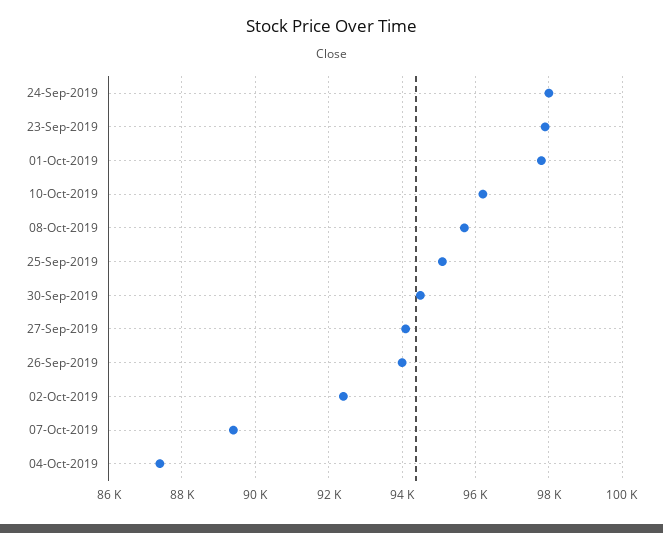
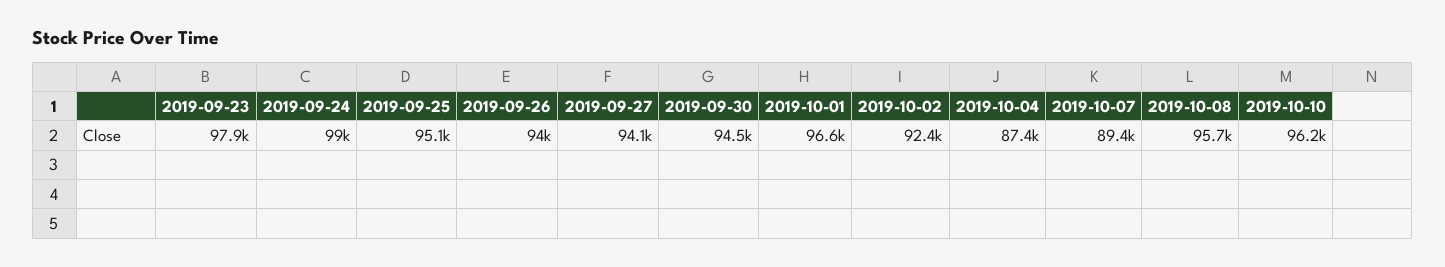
  {
-   "24-Sep-2019": 98000,
+   "24-Sep-2019": 99000,
    "23-Sep-2019": 97900,
-   "01-Oct-2019": 97800,
+   "01-Oct-2019": 96600,
    "10-Oct-2019": 96200,
    "08-Oct-2019": 95700,
    "25-Sep-2019": 95100,
    "30-Sep-2019": 94500,
    "27-Sep-2019": 94100,
    "26-Sep-2019": 94000,
    "02-Oct-2019": 92400,
    "07-Oct-2019": 89400,
    "04-Oct-2019": 87400
  }

